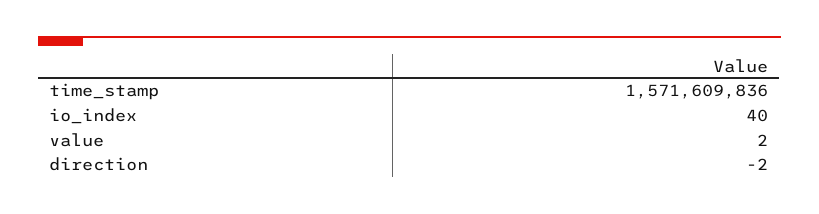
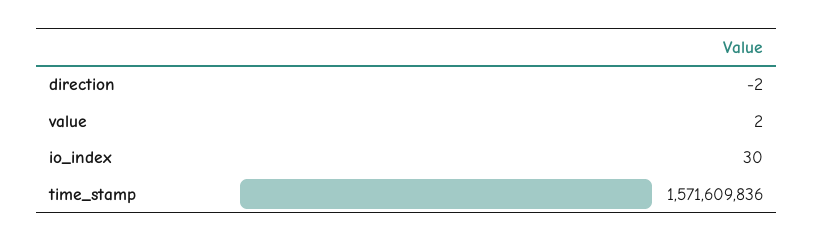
  {
    "time_stamp": 1571609836,
-   "io_index": 40,
+   "io_index": 30,
    "value": 2,
    "direction": -2
  }

